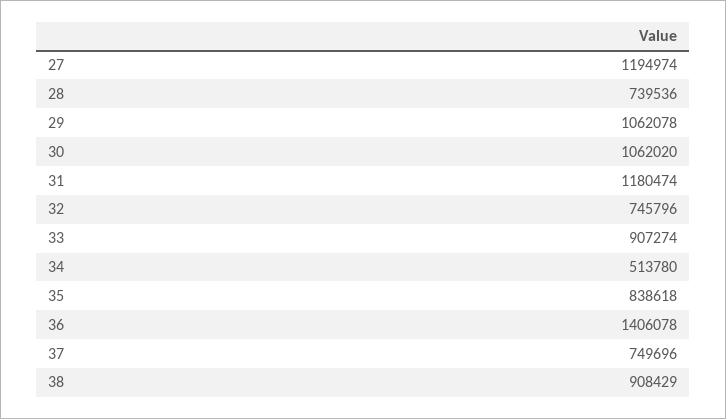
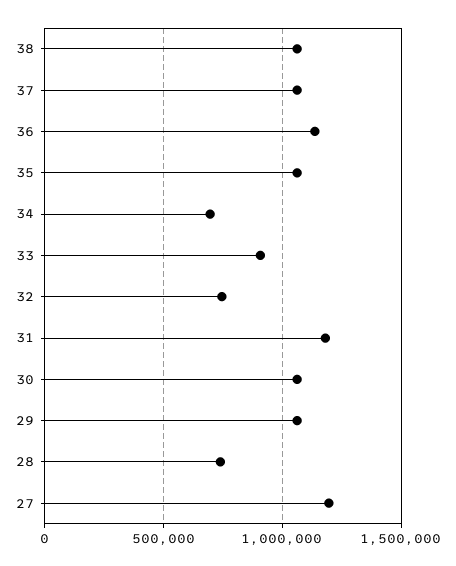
  {
    "27": 1194974,
    "28": 739536,
    "29": 1062078,
    "30": 1062020,
    "31": 1180474,
    "32": 745796,
    "33": 907274,
-   "34": 513780,
+   "34": 700000,
-   "35": 838618,
+   "35": 1050000,
-   "36": 1406078,
+   "36": 1150000,
-   "37": 749696,
+   "37": 1050000,
-   "38": 908429
+   "38": 1050000
  }

